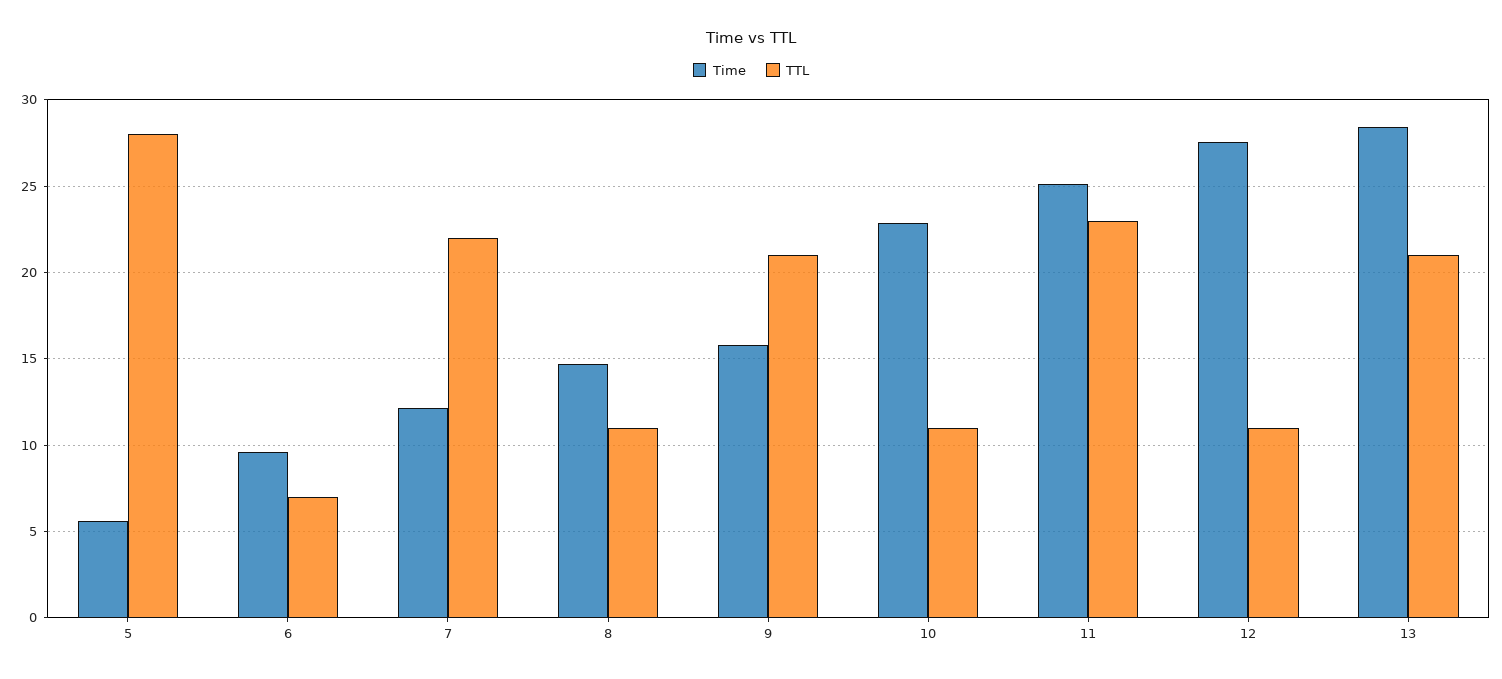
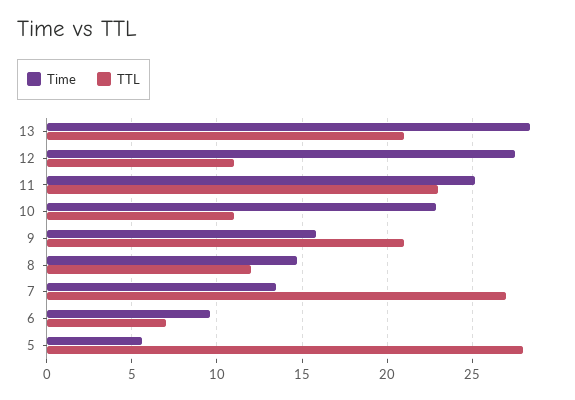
  {
    "Time": {
      "5": 5.5,
      "6": 9.5,
-     "7": 12,
+     "7": 13.5,
      "8": 14.5,
      "9": 16,
      "10": 23,
      "11": 25,
      "12": 27.5,
      "13": 28.5
    },
    "TTL": {
      "5": 28,
      "6": 7,
-     "7": 22,
+     "7": 27,
-     "8": 11,
+     "8": 12,
      "9": 21,
      "10": 11,
      "11": 23,
      "12": 11,
      "13": 21
    }
  }

